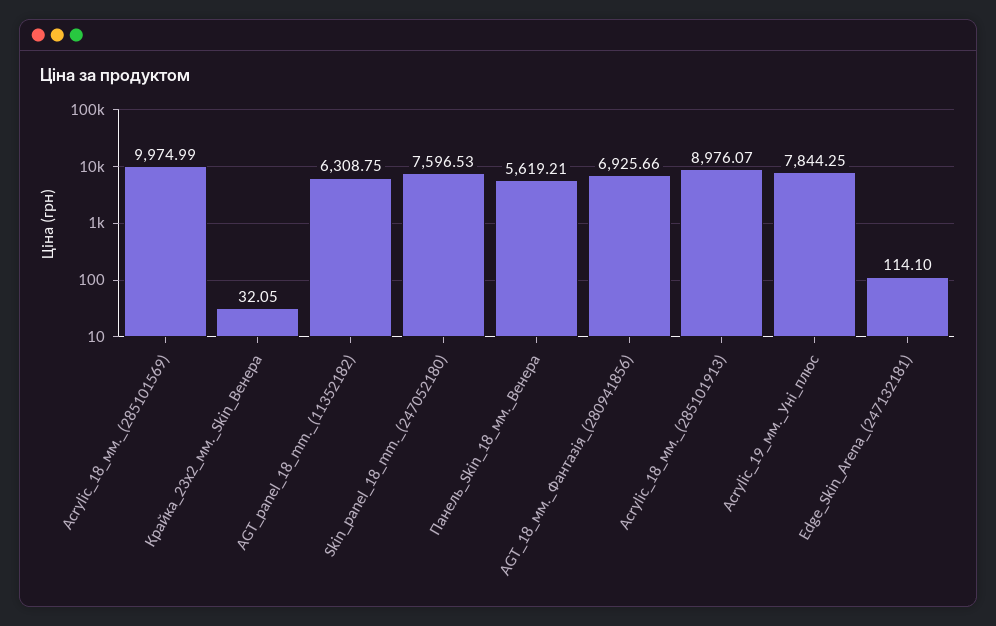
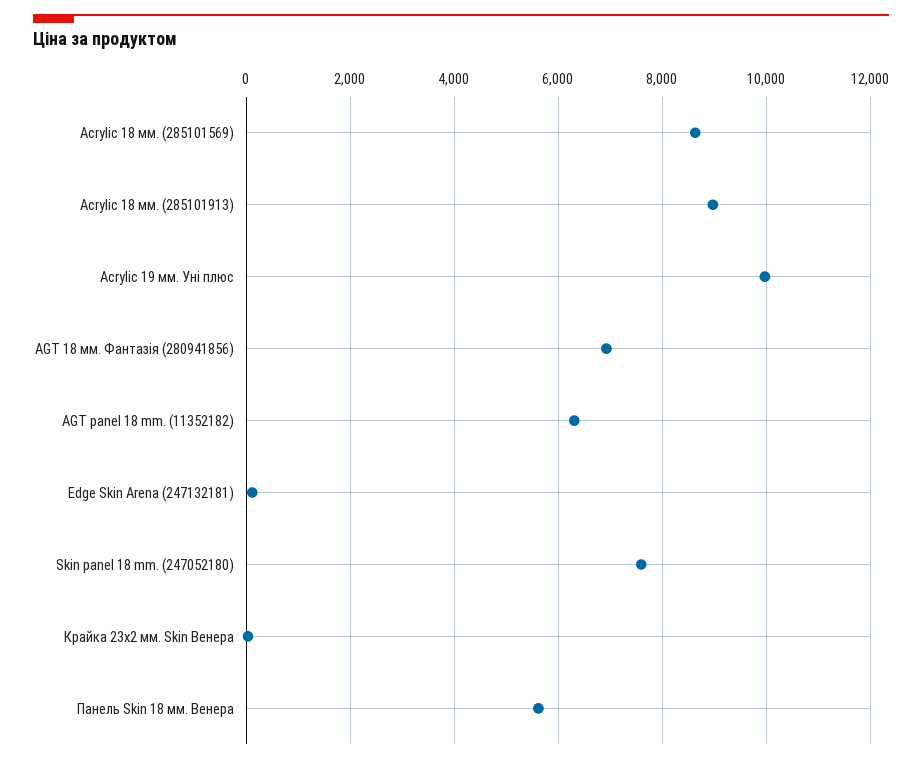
  {
-   "Acrylic_18_мм._(285101569)": 9974.99,
+   "Acrylic_18_мм._(285101569)": 8600,
    "Крайка_23x2_мм._Skin_Венера": 32.05,
    "AGT_panel_18_mm._(11352182)": 6308.75,
    "Skin_panel_18_mm._(247052180)": 7596.53,
    "Панель_Skin_18_мм._Венера": 5619.21,
    "AGT_18_мм._Фантазія_(280941856)": 6925.66,
    "Acrylic_18_мм._(285101913)": 8976.07,
-   "Acrylic_19_мм._Уні_плюс": 7844.25,
+   "Acrylic_19_мм._Уні_плюс": 10000,
    "Edge_Skin_Arena_(247132181)": 114.1
  }

